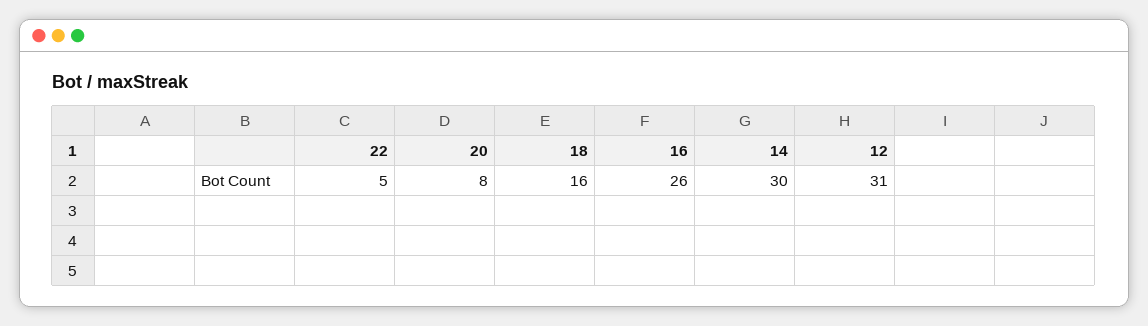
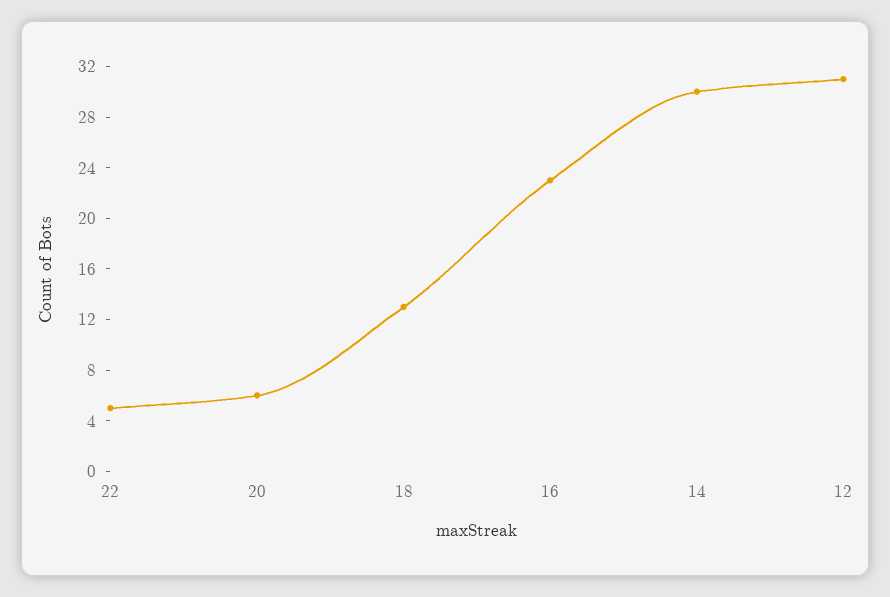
  {
    "22": 5,
-   "20": 8,
+   "20": 6,
-   "18": 16,
+   "18": 13,
-   "16": 26,
+   "16": 23,
    "14": 30,
    "12": 31
  }

